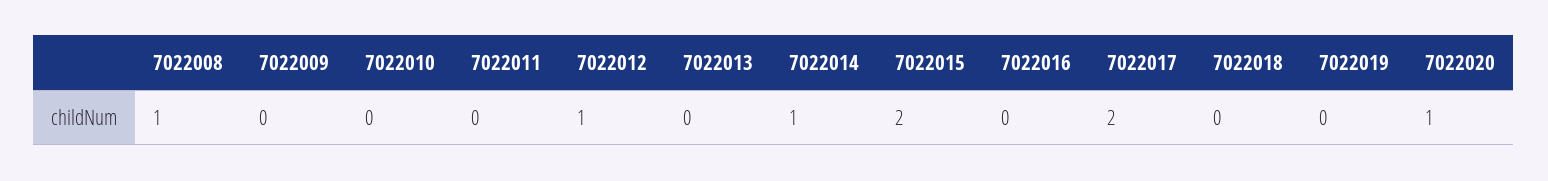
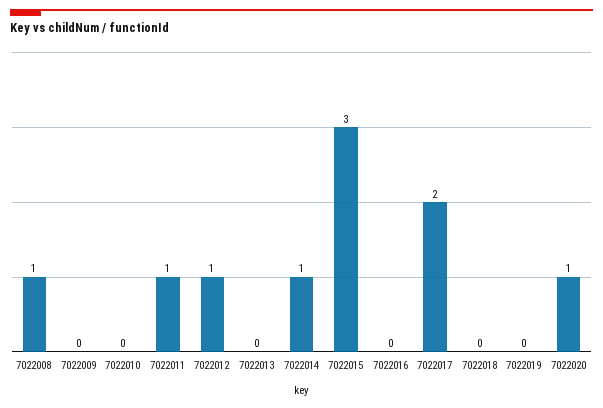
  {
    "7022008": 1,
    "7022009": 0,
    "7022010": 0,
-   "7022011": 0,
+   "7022011": 1,
    "7022012": 1,
    "7022013": 0,
    "7022014": 1,
-   "7022015": 2,
+   "7022015": 3,
    "7022016": 0,
    "7022017": 2,
    "7022018": 0,
    "7022019": 0,
    "7022020": 1
  }

